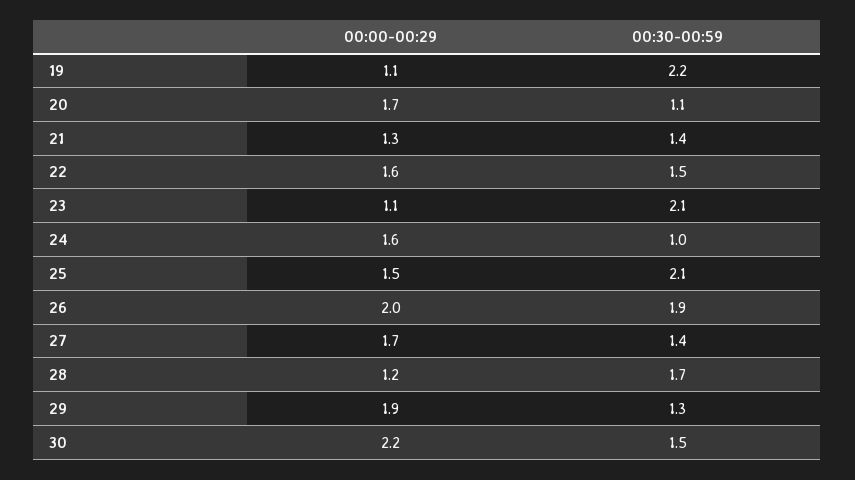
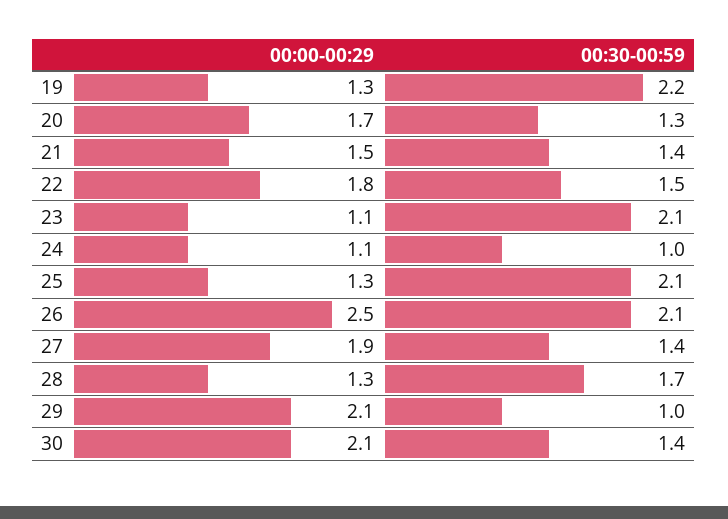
  {
    "00:00-00:29": {
-     "19": 1.1,
+     "19": 1.3,
      "20": 1.7,
-     "21": 1.3,
+     "21": 1.5,
-     "22": 1.6,
+     "22": 1.8,
      "23": 1.1,
-     "24": 1.6,
+     "24": 1.1,
-     "25": 1.5,
+     "25": 1.3,
-     "26": 2,
+     "26": 2.5,
-     "27": 1.7,
+     "27": 1.9,
-     "28": 1.2,
+     "28": 1.3,
-     "29": 1.9,
+     "29": 2.1,
-     "30": 2.2
+     "30": 2.1
    },
    "00:30-00:59": {
      "19": 2.2,
-     "20": 1.1,
+     "20": 1.3,
      "21": 1.4,
      "22": 1.5,
      "23": 2.1,
      "24": 1,
      "25": 2.1,
-     "26": 1.9,
+     "26": 2.1,
      "27": 1.4,
      "28": 1.7,
-     "29": 1.3,
+     "29": 1,
-     "30": 1.5
+     "30": 1.4
    }
  }

